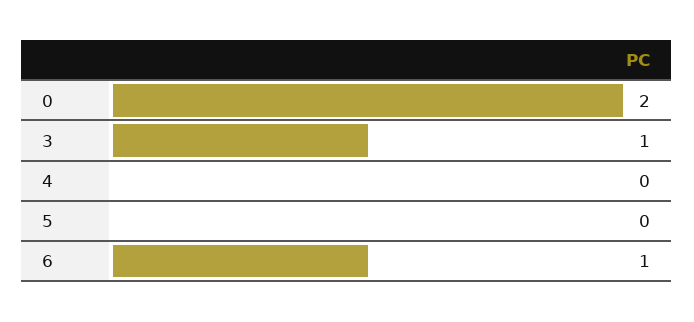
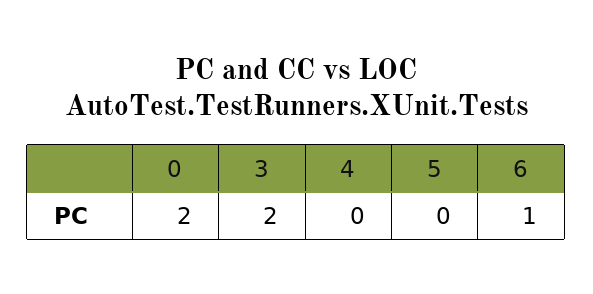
  {
    "0": 2,
-   "3": 1,
+   "3": 2,
    "4": 0,
    "5": 0,
    "6": 1
  }

